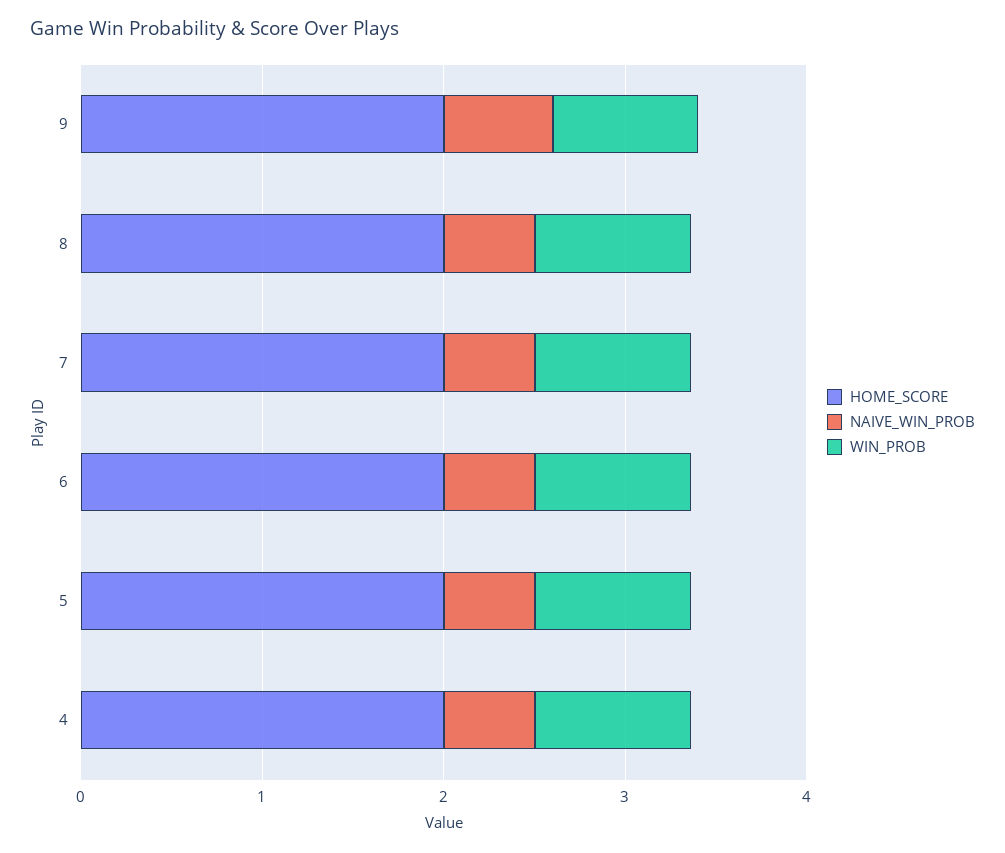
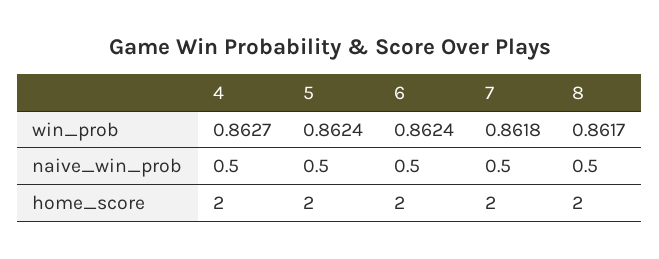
  {
    "HOME_SCORE": {
-     "9": 2,
      "8": 2,
      "7": 2,
      "6": 2,
      "5": 2,
      "4": 2
    },
    "NAIVE_WIN_PROB": {
-     "9": 0.6,
      "8": 0.5,
      "7": 0.5,
      "6": 0.5,
      "5": 0.5,
      "4": 0.5
    },
    "WIN_PROB": {
-     "9": 0.8,
      "8": 0.8617,
      "7": 0.8618,
      "6": 0.8624,
      "5": 0.8624,
      "4": 0.8627
    }
  }

